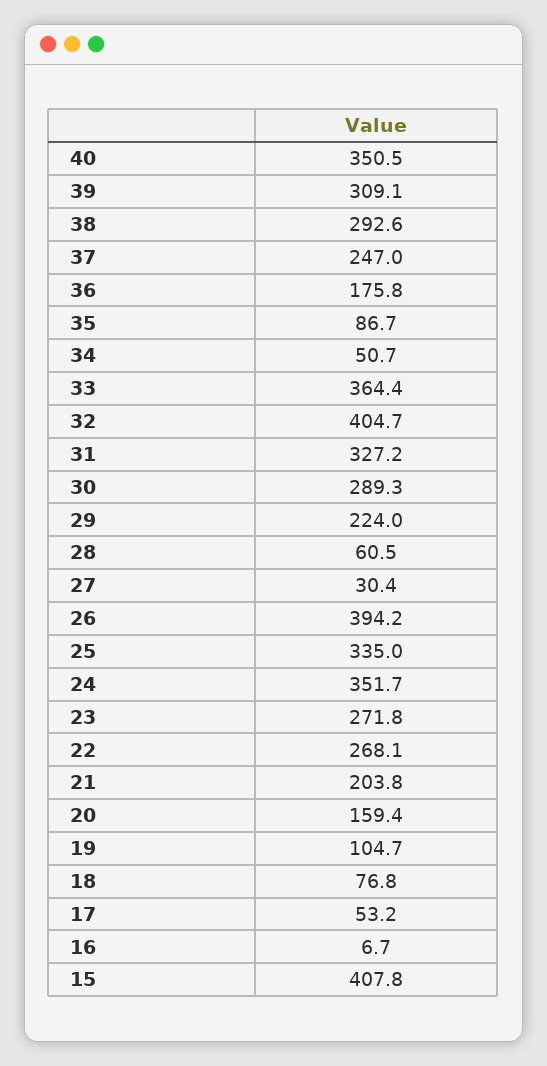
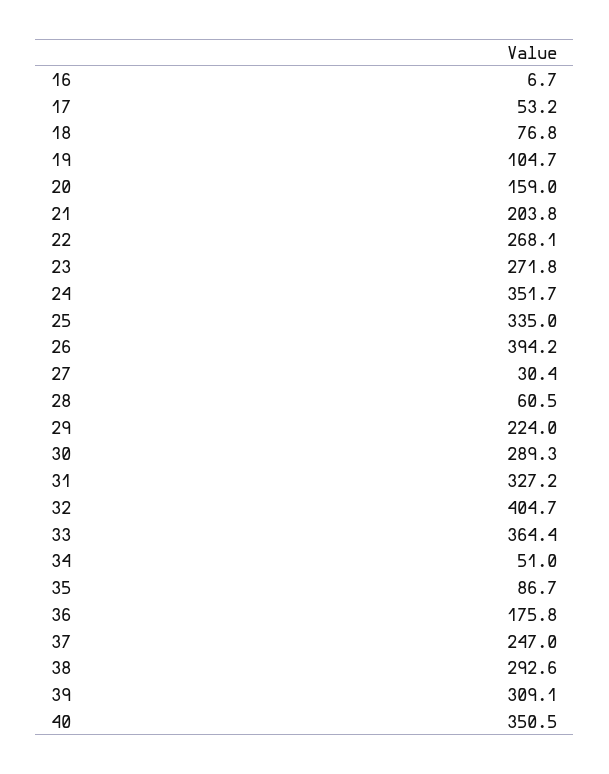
  {
    "40": 350.5,
    "39": 309.1,
    "38": 292.6,
    "37": 247,
    "36": 175.8,
    "35": 86.7,
-   "34": 50.7,
+   "34": 51,
    "33": 364.4,
    "32": 404.7,
    "31": 327.2,
    "30": 289.3,
    "29": 224,
    "28": 60.5,
    "27": 30.4,
    "26": 394.2,
    "25": 335,
    "24": 351.7,
    "23": 271.8,
    "22": 268.1,
    "21": 203.8,
-   "20": 159.4,
+   "20": 159,
    "19": 104.7,
    "18": 76.8,
    "17": 53.2,
-   "16": 6.7,
+   "16": 6.7
-   "15": 407.8
  }

